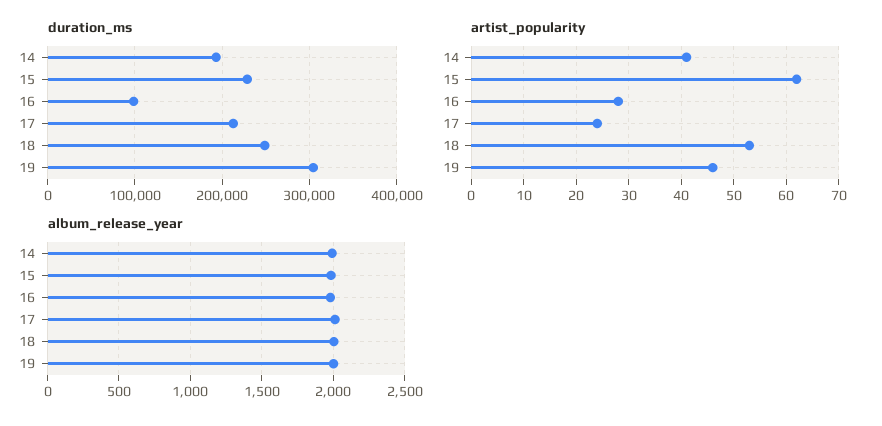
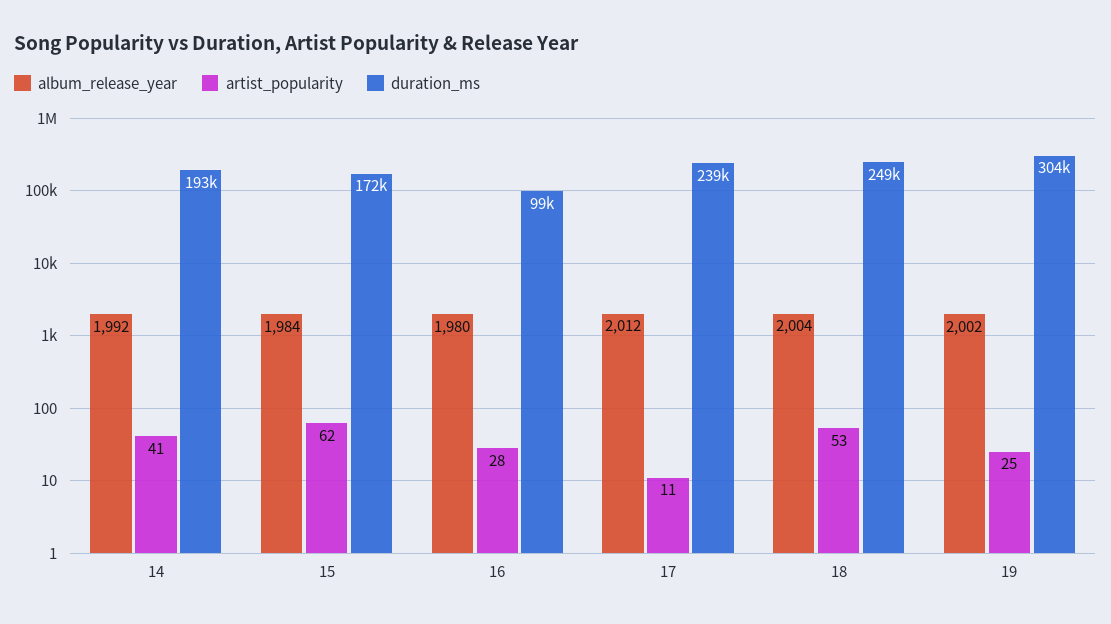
  {
    "duration_ms": {
      "14": 193000,
-     "15": 230000,
+     "15": 172000,
      "16": 99000,
-     "17": 210000,
+     "17": 239000,
      "18": 249000,
      "19": 304000
    },
    "artist_popularity": {
      "14": 41,
      "15": 62,
      "16": 28,
-     "17": 25,
+     "17": 11,
      "18": 53,
-     "19": 45
+     "19": 25
    },
    "album_release_year": {
      "14": 1992,
      "15": 1984,
      "16": 1980,
      "17": 2012,
      "18": 2004,
      "19": 2002
    }
  }

